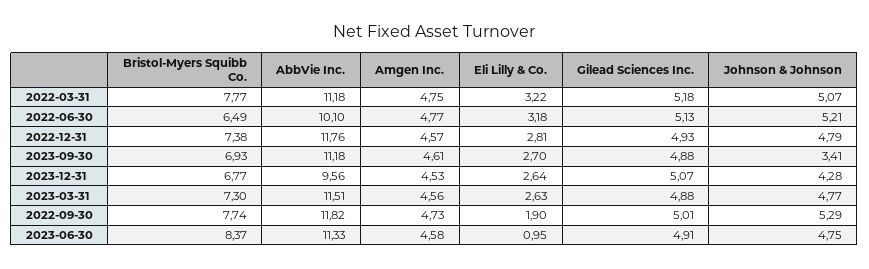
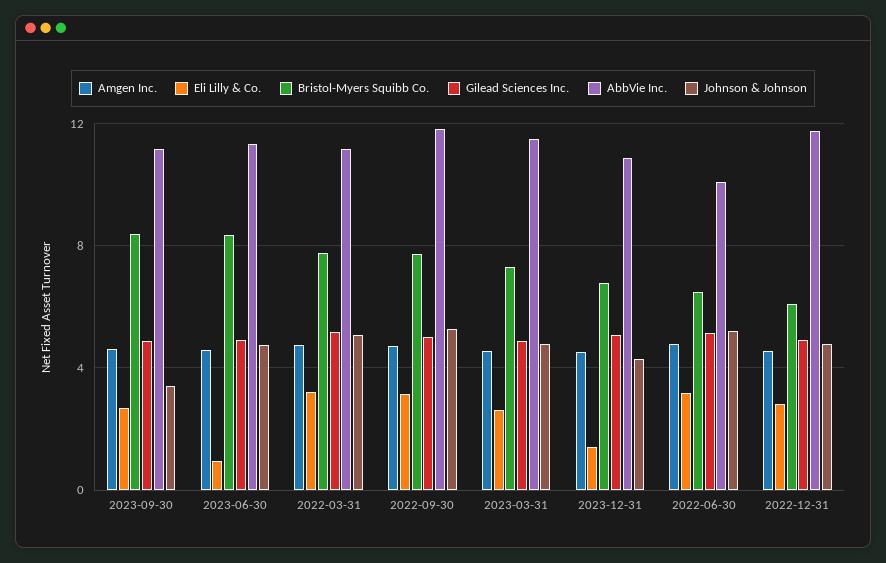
  {
    "Bristol-Myers Squibb Co.": {
      "2022-03-31": 7.77,
      "2022-06-30": 6.49,
-     "2022-12-31": 7.38,
+     "2022-12-31": 6,
-     "2023-09-30": 6.93,
+     "2023-09-30": 8.5,
      "2023-12-31": 6.77,
      "2023-03-31": 7.3,
      "2022-09-30": 7.74,
      "2023-06-30": 8.37
    },
    "AbbVie Inc.": {
      "2022-03-31": 11.18,
      "2022-06-30": 10.1,
      "2022-12-31": 11.76,
      "2023-09-30": 11.18,
-     "2023-12-31": 9.56,
+     "2023-12-31": 11,
      "2023-03-31": 11.51,
      "2022-09-30": 11.82,
      "2023-06-30": 11.33
    },
    "Amgen Inc.": {
      "2022-03-31": 4.75,
      "2022-06-30": 4.77,
      "2022-12-31": 4.57,
      "2023-09-30": 4.61,
      "2023-12-31": 4.53,
      "2023-03-31": 4.56,
      "2022-09-30": 4.73,
      "2023-06-30": 4.58
    },
    "Eli Lilly & Co.": {
      "2022-03-31": 3.22,
      "2022-06-30": 3.18,
      "2022-12-31": 2.81,
      "2023-09-30": 2.7,
-     "2023-12-31": 2.64,
+     "2023-12-31": 1.5,
      "2023-03-31": 2.63,
-     "2022-09-30": 1.9,
+     "2022-09-30": 3,
      "2023-06-30": 0.95
    },
    "Gilead Sciences Inc.": {
      "2022-03-31": 5.18,
      "2022-06-30": 5.13,
      "2022-12-31": 4.93,
      "2023-09-30": 4.88,
      "2023-12-31": 5.07,
      "2023-03-31": 4.88,
      "2022-09-30": 5.01,
      "2023-06-30": 4.91
    },
    "Johnson & Johnson": {
      "2022-03-31": 5.07,
      "2022-06-30": 5.21,
      "2022-12-31": 4.79,
      "2023-09-30": 3.41,
      "2023-12-31": 4.28,
      "2023-03-31": 4.77,
      "2022-09-30": 5.29,
      "2023-06-30": 4.75
    }
  }

